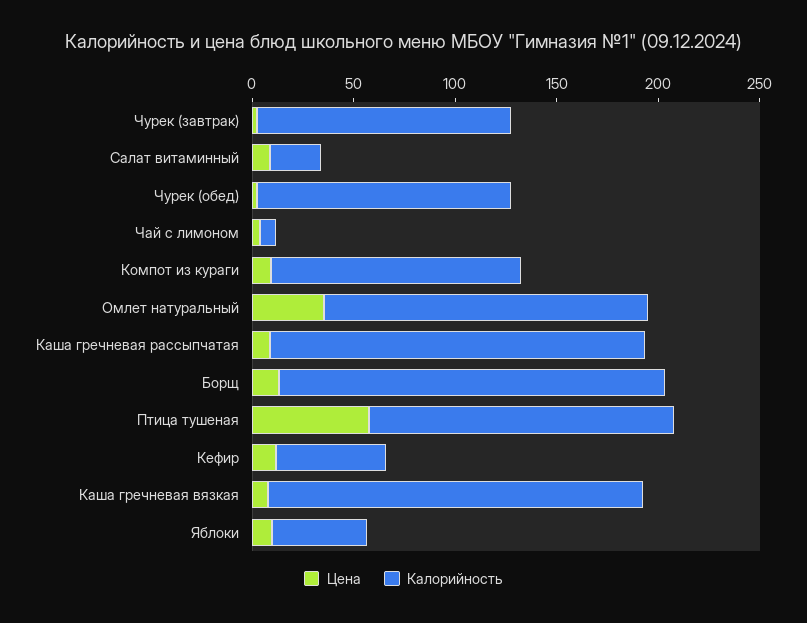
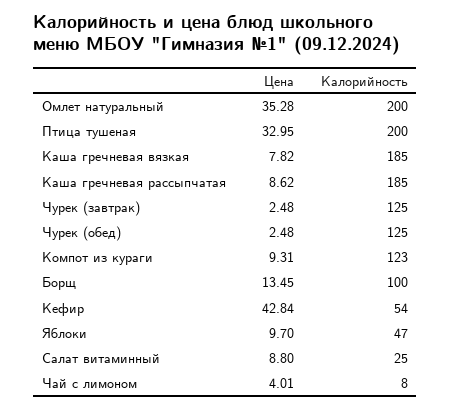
  {
    "Цена": {
      "Чурек (завтрак)": 2.48,
      "Салат витаминный": 8.8,
      "Чурек (обед)": 2.48,
      "Чай с лимоном": 4.01,
      "Компот из кураги": 9.31,
      "Омлет натуральный": 35.28,
      "Каша гречневая рассыпчатая": 8.62,
      "Борщ": 13.45,
-     "Птица тушеная": 60,
+     "Птица тушеная": 32.95,
-     "Кефир": 10,
+     "Кефир": 42.84,
      "Каша гречневая вязкая": 7.82,
      "Яблоки": 9.7
    },
    "Калорийность": {
      "Чурек (завтрак)": 125,
      "Салат витаминный": 25,
      "Чурек (обед)": 125,
      "Чай с лимоном": 8,
      "Компот из кураги": 123,
-     "Омлет натуральный": 160,
+     "Омлет натуральный": 200,
      "Каша гречневая рассыпчатая": 185,
-     "Борщ": 190,
+     "Борщ": 100,
-     "Птица тушеная": 150,
+     "Птица тушеная": 200,
      "Кефир": 54,
      "Каша гречневая вязкая": 185,
      "Яблоки": 47
    }
  }

